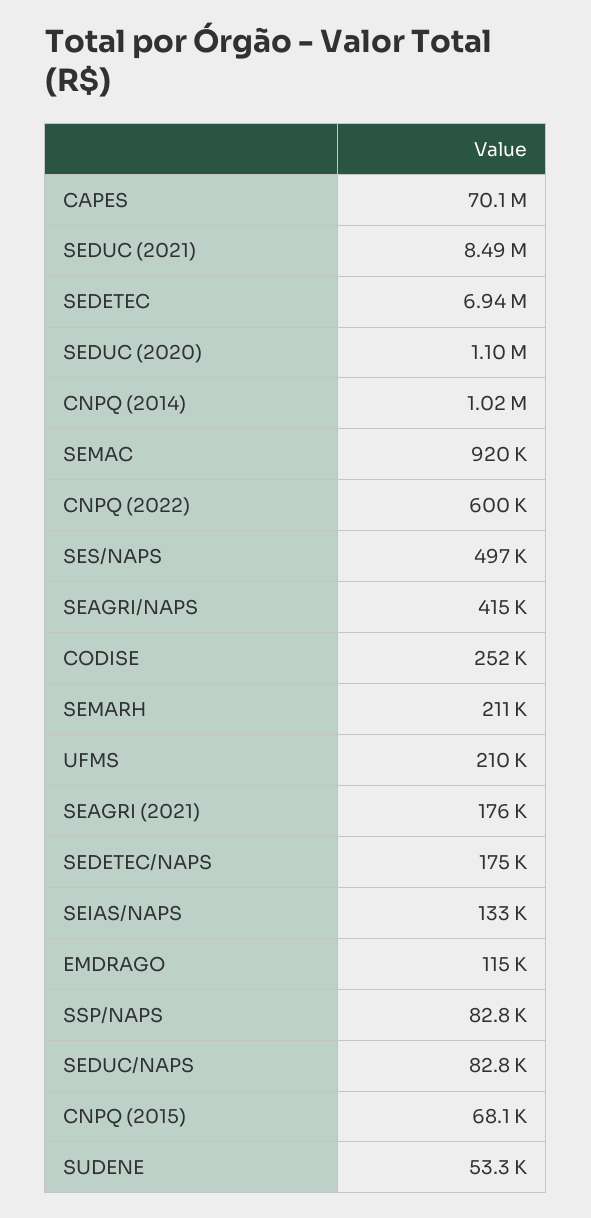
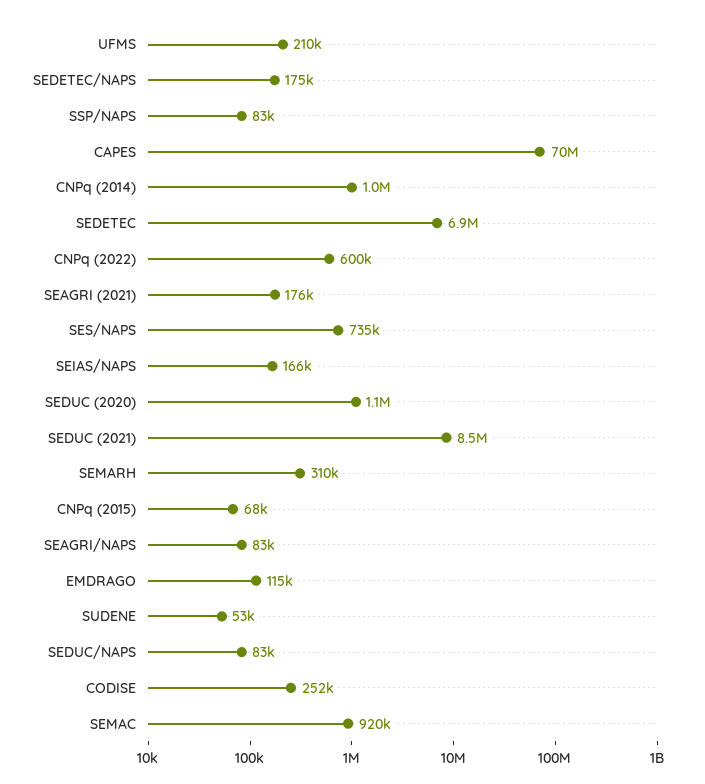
  {
    "CAPES": 70100000,
    "SEDUC (2021)": 8490000,
    "SEDETEC": 6940000,
    "SEDUC (2020)": 1100000,
    "CNPQ (2014)": 1020000,
    "SEMAC": 920000,
    "CNPQ (2022)": 600000,
-   "SES/NAPS": 497000,
+   "SES/NAPS": 735000,
-   "SEAGRI/NAPS": 415000,
+   "SEAGRI/NAPS": 83000,
    "CODISE": 252000,
-   "SEMARH": 211000,
+   "SEMARH": 310000,
    "UFMS": 210000,
    "SEAGRI (2021)": 176000,
    "SEDETEC/NAPS": 175000,
-   "SEIAS/NAPS": 133000,
+   "SEIAS/NAPS": 166000,
    "EMDRAGO": 115000,
    "SSP/NAPS": 82800,
    "SEDUC/NAPS": 82800,
    "CNPQ (2015)": 68100,
    "SUDENE": 53300
  }

